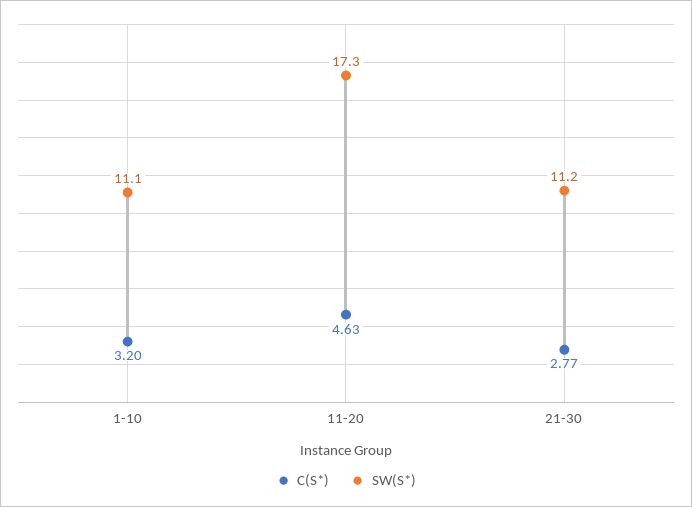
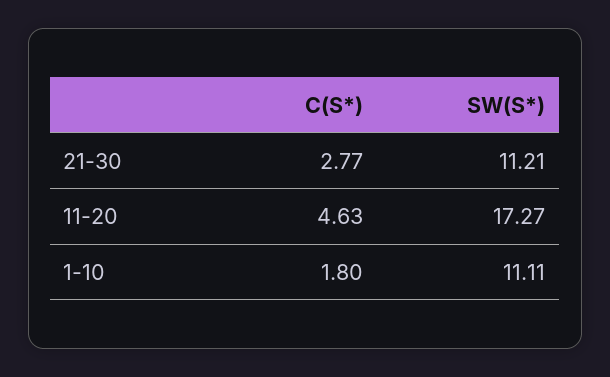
  {
    "C(S*)": {
-     "1-10": 3.2,
+     "1-10": 1.8,
      "11-20": 4.63,
      "21-30": 2.77
    },
    "SW(S*)": {
      "1-10": 11.11,
      "11-20": 17.27,
      "21-30": 11.21
    }
  }

